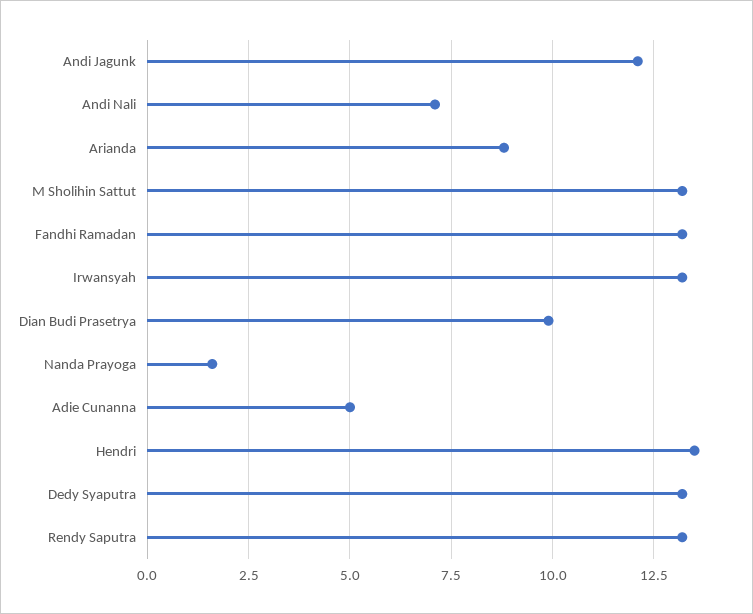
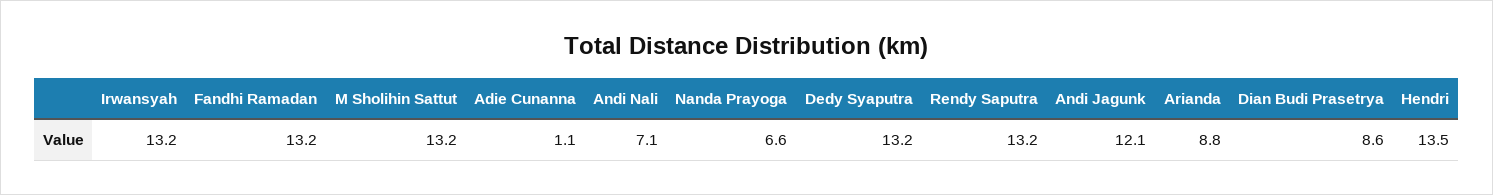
  {
    "Andi Jagunk": 12.1,
    "Andi Nali": 7.1,
    "Arianda": 8.8,
    "M Sholihin Sattut": 13.2,
    "Fandhi Ramadan": 13.2,
    "Irwansyah": 13.2,
-   "Dian Budi Prasetrya": 10,
+   "Dian Budi Prasetrya": 8.6,
-   "Nanda Prayoga": 1.5,
+   "Nanda Prayoga": 6.6,
-   "Adie Cunanna": 5,
+   "Adie Cunanna": 1.1,
    "Hendri": 13.5,
    "Dedy Syaputra": 13.2,
    "Rendy Saputra": 13.2
  }

